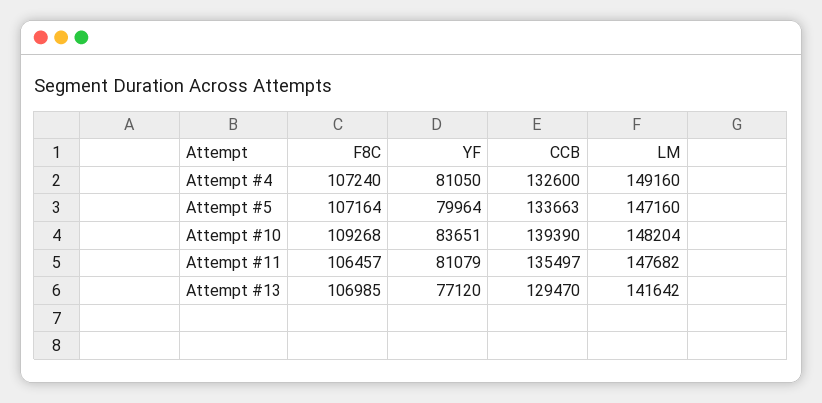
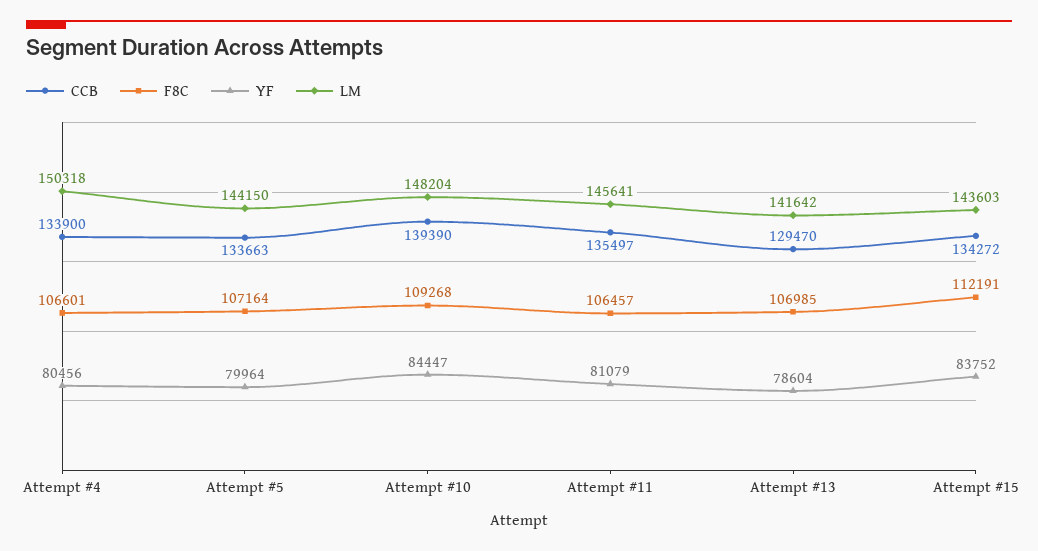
  {
    "F8C": {
-     "Attempt #4": 107240,
+     "Attempt #4": 106601,
      "Attempt #5": 107164,
      "Attempt #10": 109268,
      "Attempt #11": 106457,
-     "Attempt #13": 106985
+     "Attempt #13": 106985,
+     "Attempt #15": 112191
    },
    "YF": {
-     "Attempt #4": 81050,
+     "Attempt #4": 80456,
      "Attempt #5": 79964,
-     "Attempt #10": 83651,
+     "Attempt #10": 84447,
      "Attempt #11": 81079,
-     "Attempt #13": 77120
+     "Attempt #13": 78604,
+     "Attempt #15": 83752
    },
    "CCB": {
-     "Attempt #4": 132600,
+     "Attempt #4": 133900,
      "Attempt #5": 133663,
      "Attempt #10": 139390,
      "Attempt #11": 135497,
-     "Attempt #13": 129470
+     "Attempt #13": 129470,
+     "Attempt #15": 134272
    },
    "LM": {
-     "Attempt #4": 149160,
+     "Attempt #4": 150318,
-     "Attempt #5": 147160,
+     "Attempt #5": 144150,
      "Attempt #10": 148204,
-     "Attempt #11": 147682,
+     "Attempt #11": 145641,
-     "Attempt #13": 141642
+     "Attempt #13": 141642,
+     "Attempt #15": 143603
    }
  }

